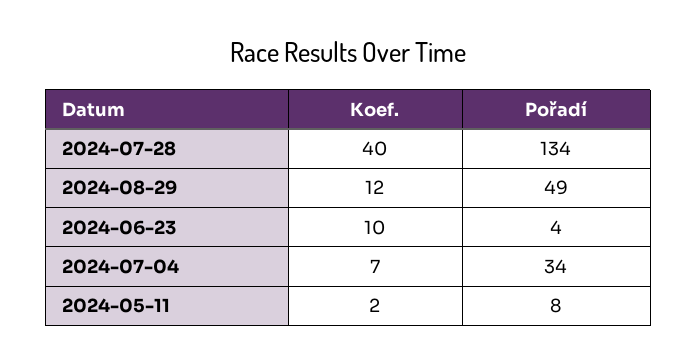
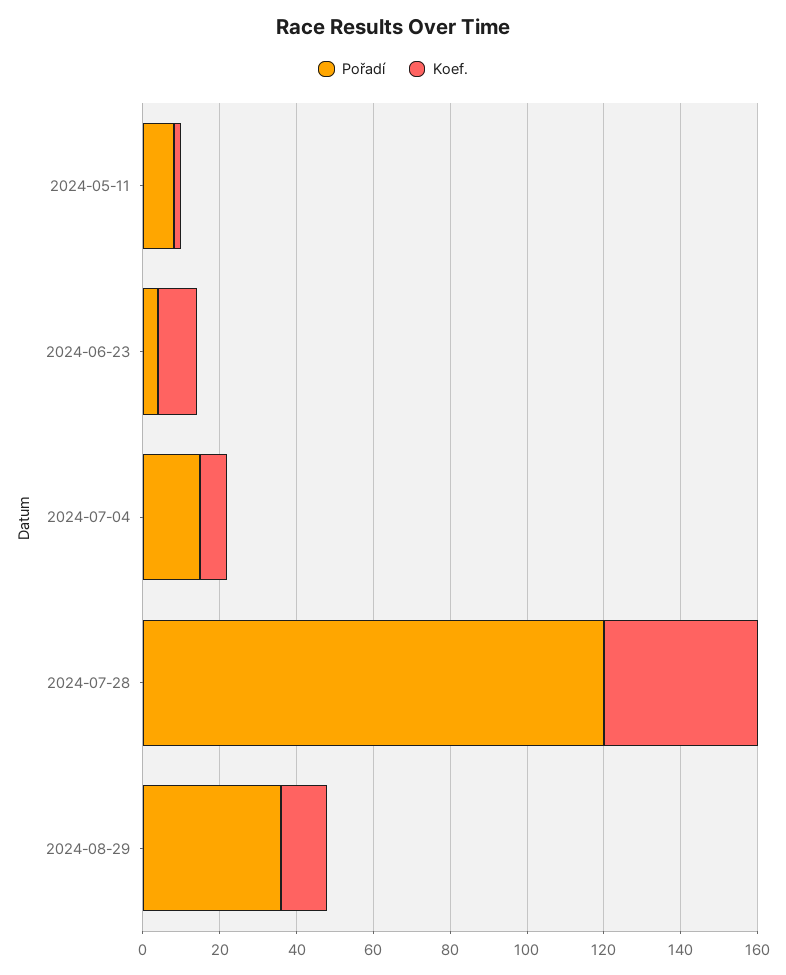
  {
    "Koef.": {
      "2024-07-28": 40,
      "2024-08-29": 12,
      "2024-06-23": 10,
      "2024-07-04": 7,
      "2024-05-11": 2
    },
    "Pořadí": {
-     "2024-07-28": 134,
+     "2024-07-28": 120,
-     "2024-08-29": 49,
+     "2024-08-29": 35,
      "2024-06-23": 4,
-     "2024-07-04": 34,
+     "2024-07-04": 15,
      "2024-05-11": 8
    }
  }

